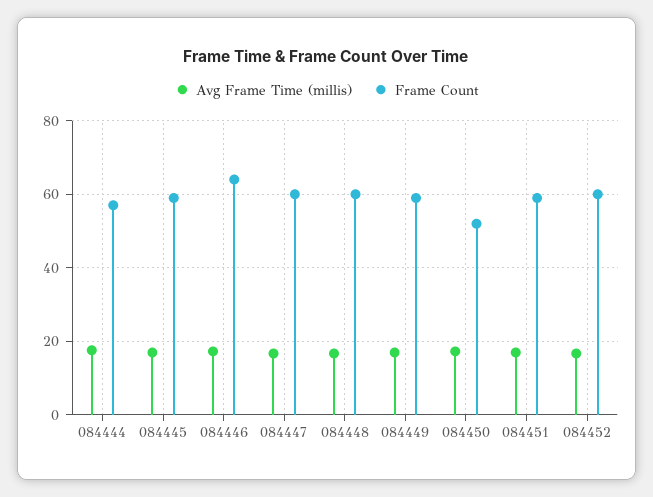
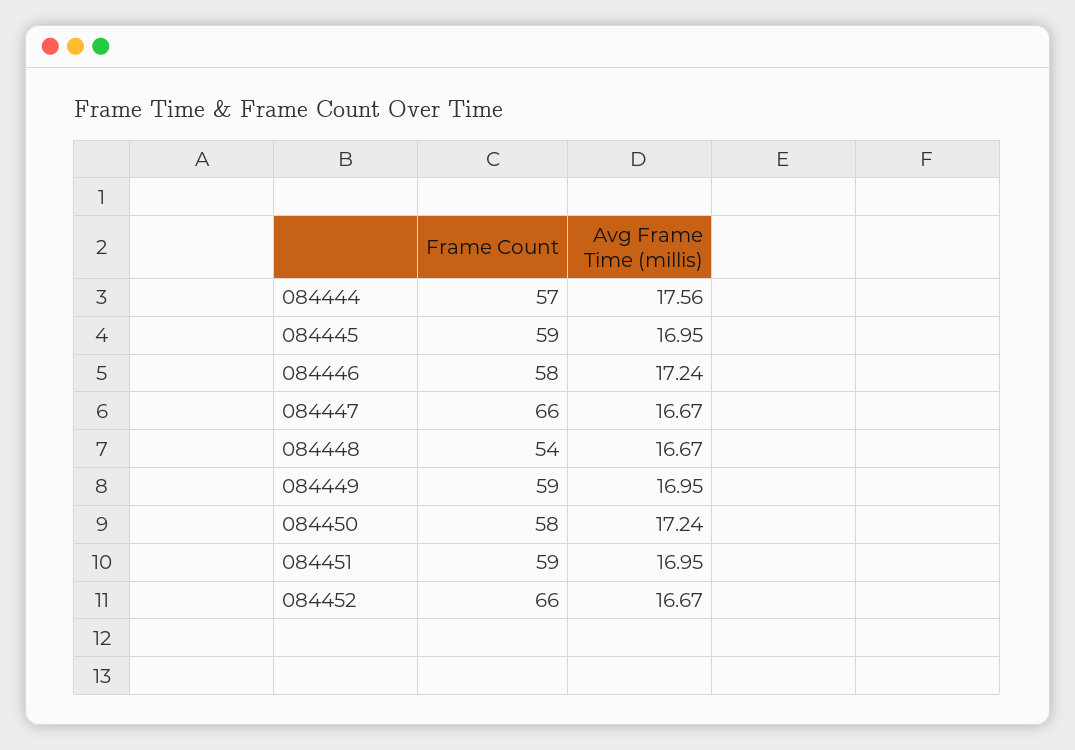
  {
    "Avg Frame Time (millis)": {
      "084444": 17.56,
      "084445": 16.95,
      "084446": 17.24,
      "084447": 16.67,
      "084448": 16.67,
      "084449": 16.95,
      "084450": 17.24,
      "084451": 16.95,
      "084452": 16.67
    },
    "Frame Count": {
      "084444": 57,
      "084445": 59,
-     "084446": 64,
+     "084446": 58,
-     "084447": 60,
+     "084447": 66,
-     "084448": 60,
+     "084448": 54,
      "084449": 59,
-     "084450": 52,
+     "084450": 58,
      "084451": 59,
-     "084452": 60
+     "084452": 66
    }
  }

